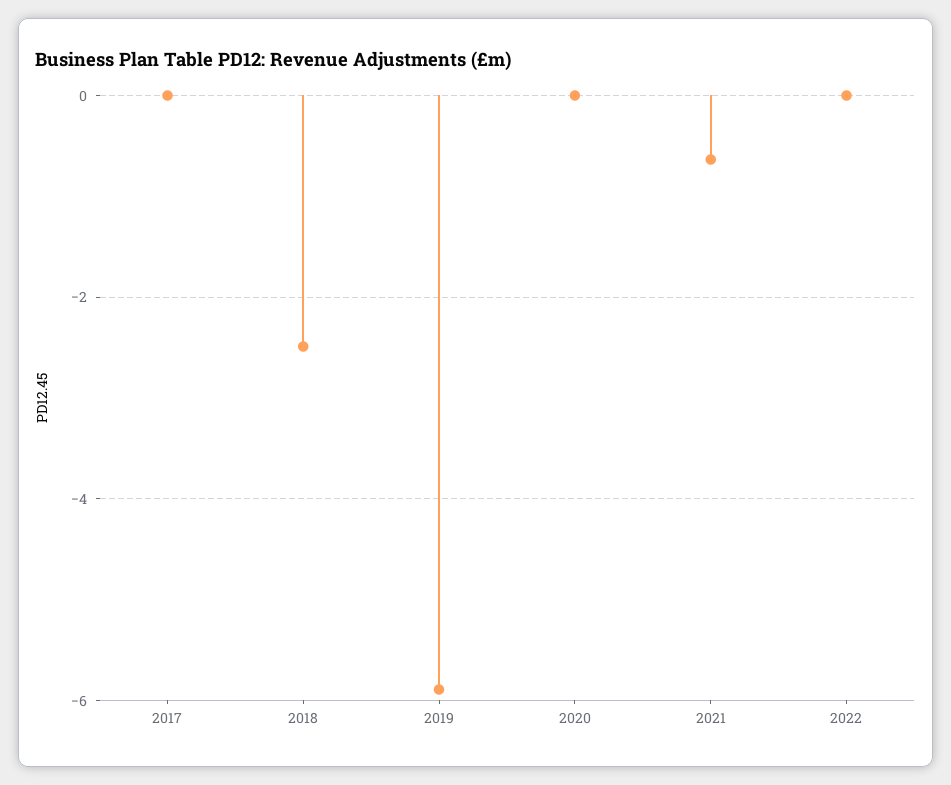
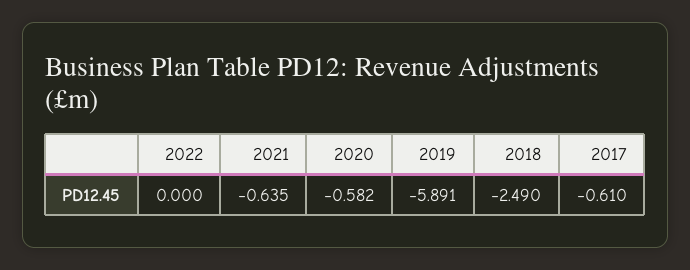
  {
-   "2017": 0,
+   "2017": -0.61,
    "2018": -2.49,
    "2019": -5.891,
-   "2020": 0,
+   "2020": -0.582,
    "2021": -0.635,
    "2022": 0
  }

